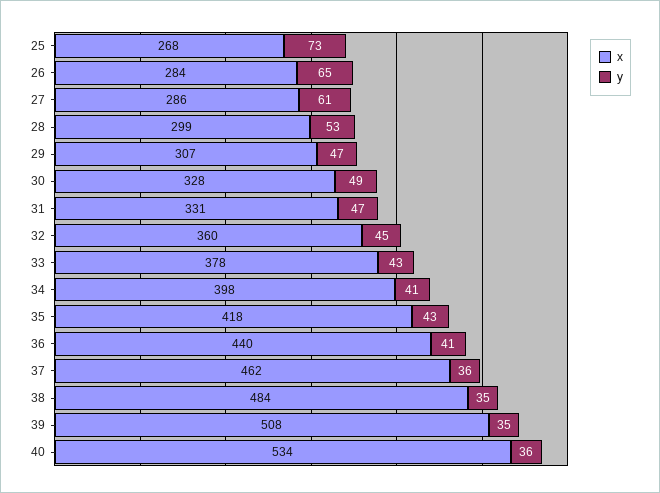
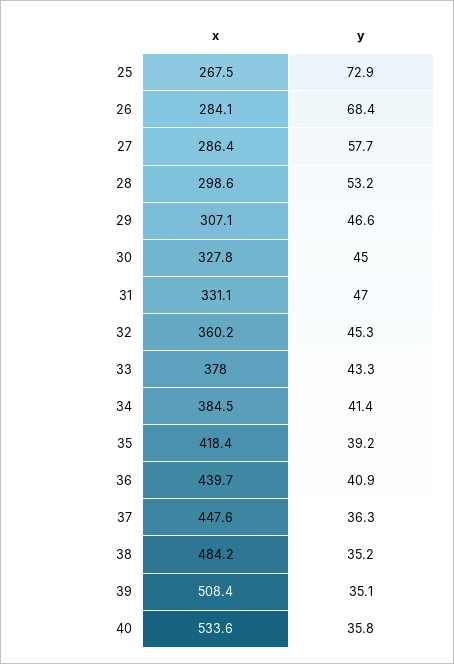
  {
    "x": {
      "25": 267.5,
      "26": 284.1,
      "27": 286.4,
      "28": 298.6,
      "29": 307.1,
      "30": 327.8,
      "31": 331.1,
      "32": 360.2,
      "33": 378,
-     "34": 398,
+     "34": 384.5,
      "35": 418.4,
      "36": 439.7,
-     "37": 462,
+     "37": 447.6,
      "38": 484.2,
      "39": 508.4,
      "40": 533.6
    },
    "y": {
      "25": 72.9,
-     "26": 65,
+     "26": 68.4,
-     "27": 61,
+     "27": 57.7,
      "28": 53.2,
      "29": 46.6,
-     "30": 49,
+     "30": 45,
      "31": 47,
      "32": 45.3,
      "33": 43.3,
      "34": 41.4,
-     "35": 43,
+     "35": 39.2,
      "36": 40.9,
      "37": 36.3,
      "38": 35.2,
      "39": 35.1,
      "40": 35.8
    }
  }

